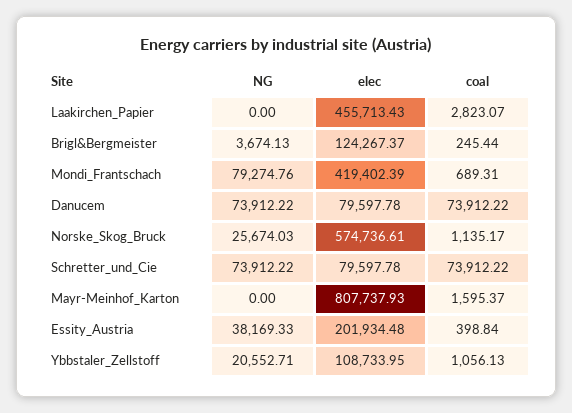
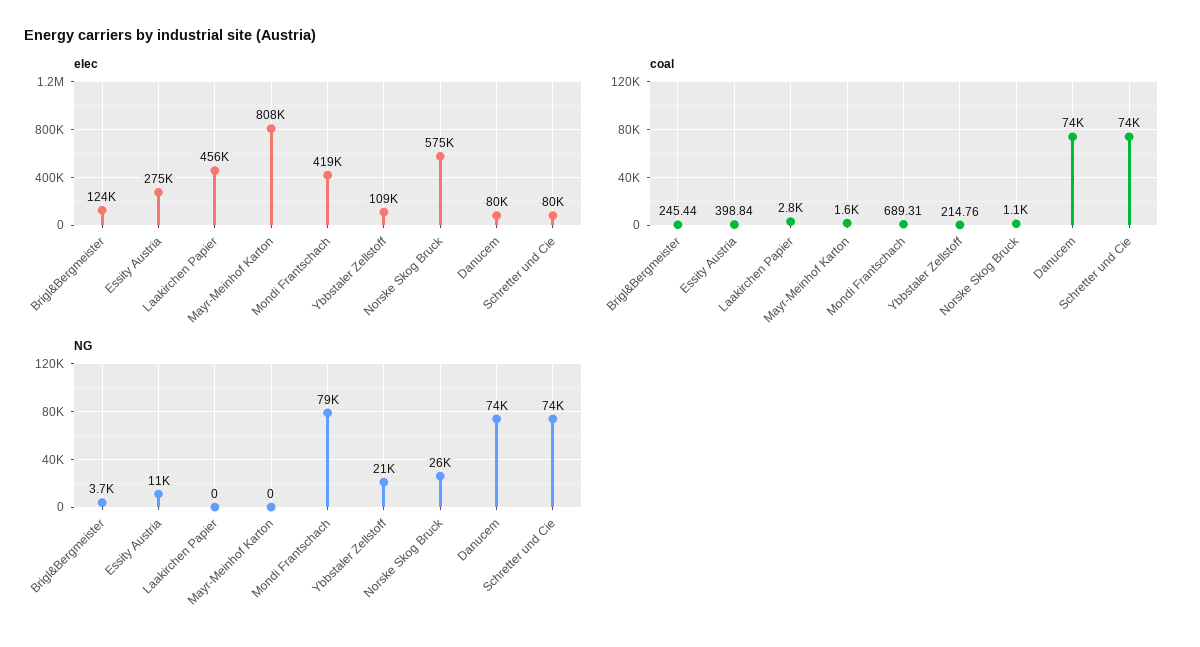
  {
    "NG": {
      "Laakirchen_Papier": 0,
      "Brigl&Bergmeister": 3674.13,
      "Mondi_Frantschach": 79274.76,
      "Danucem": 73912.22,
      "Norske_Skog_Bruck": 25674.03,
      "Schretter_und_Cie": 73912.22,
      "Mayr-Meinhof_Karton": 0,
-     "Essity_Austria": 38169.33,
+     "Essity_Austria": 11000,
      "Ybbstaler_Zellstoff": 20552.71
    },
    "elec": {
      "Laakirchen_Papier": 455713.43,
      "Brigl&Bergmeister": 124267.37,
      "Mondi_Frantschach": 419402.39,
      "Danucem": 79597.78,
      "Norske_Skog_Bruck": 574736.61,
      "Schretter_und_Cie": 79597.78,
      "Mayr-Meinhof_Karton": 807737.93,
-     "Essity_Austria": 201934.48,
+     "Essity_Austria": 275000,
      "Ybbstaler_Zellstoff": 108733.95
    },
    "coal": {
      "Laakirchen_Papier": 2823.07,
      "Brigl&Bergmeister": 245.44,
      "Mondi_Frantschach": 689.31,
      "Danucem": 73912.22,
      "Norske_Skog_Bruck": 1135.17,
      "Schretter_und_Cie": 73912.22,
      "Mayr-Meinhof_Karton": 1595.37,
      "Essity_Austria": 398.84,
-     "Ybbstaler_Zellstoff": 1056.13
+     "Ybbstaler_Zellstoff": 214.76
    }
  }

